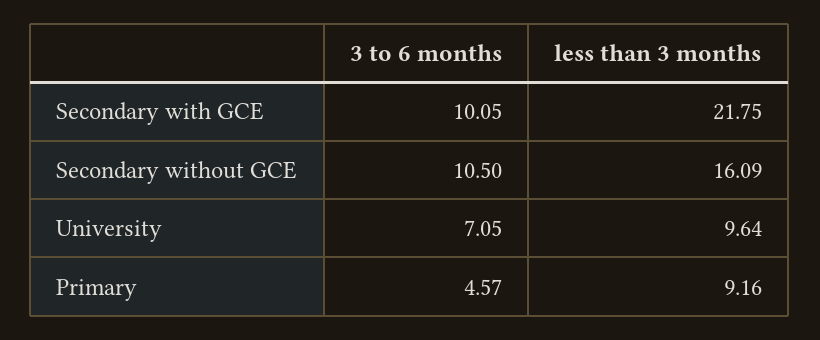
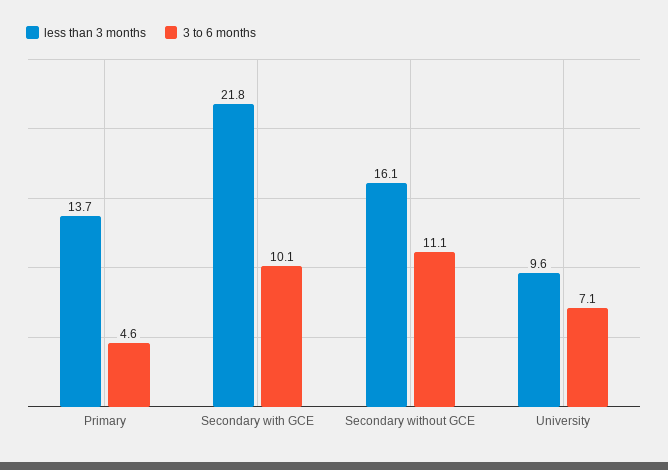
  {
    "3 to 6 months": {
      "Secondary with GCE": 10.05,
-     "Secondary without GCE": 10.5,
+     "Secondary without GCE": 11.1,
      "University": 7.05,
      "Primary": 4.57
    },
    "less than 3 months": {
      "Secondary with GCE": 21.75,
      "Secondary without GCE": 16.09,
      "University": 9.64,
-     "Primary": 9.16
+     "Primary": 13.7
    }
  }

